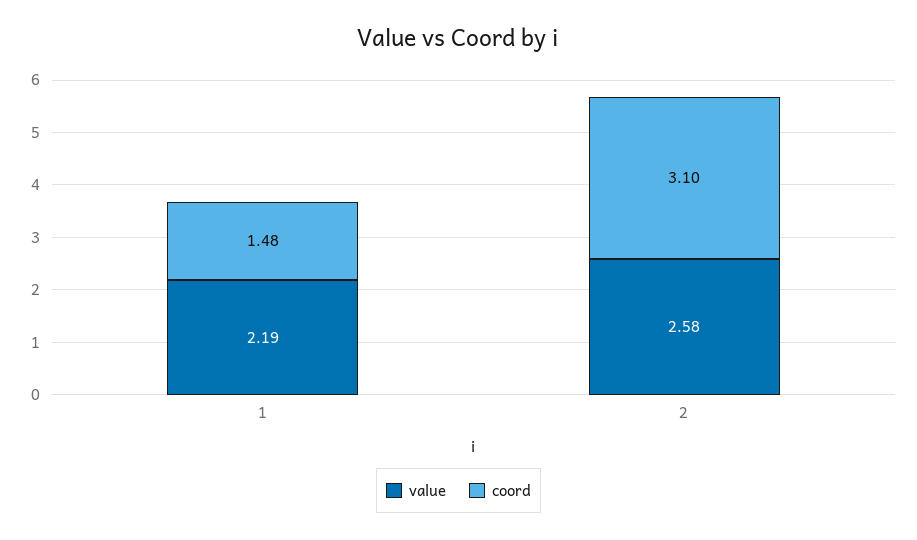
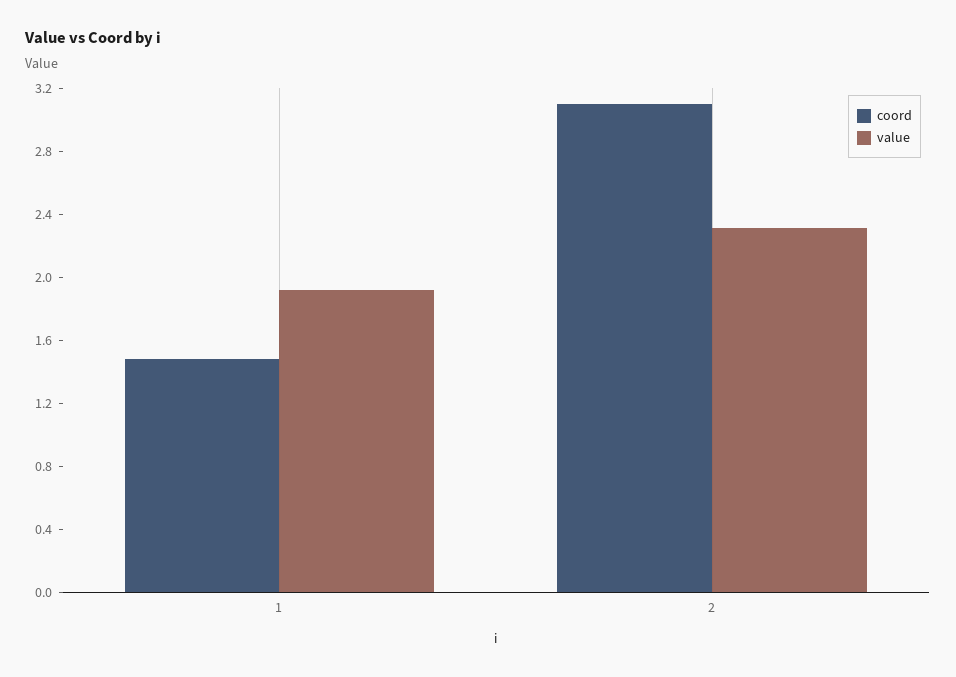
  {
    "value": {
-     "1": 2.19,
+     "1": 1.9,
-     "2": 2.58
+     "2": 2.3
    },
    "coord": {
      "1": 1.48,
      "2": 3.1
    }
  }

